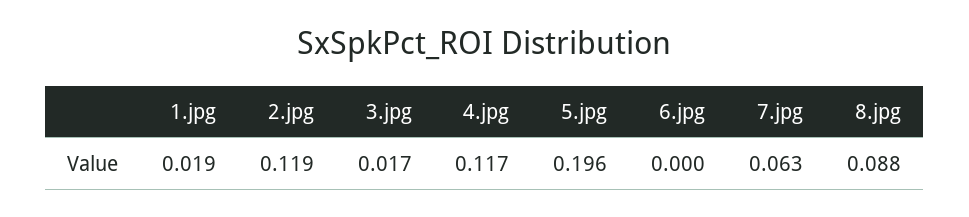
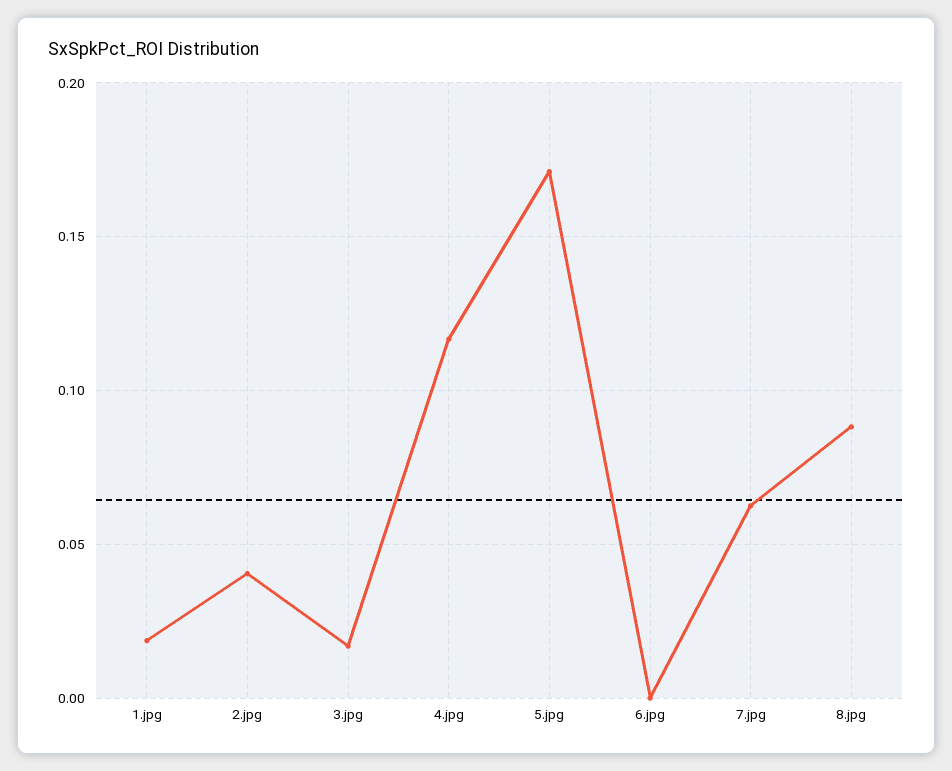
  {
    "1.jpg": 0.019,
-   "2.jpg": 0.119,
+   "2.jpg": 0.04,
    "3.jpg": 0.017,
    "4.jpg": 0.117,
-   "5.jpg": 0.196,
+   "5.jpg": 0.17,
    "6.jpg": 0,
    "7.jpg": 0.063,
    "8.jpg": 0.088
  }

